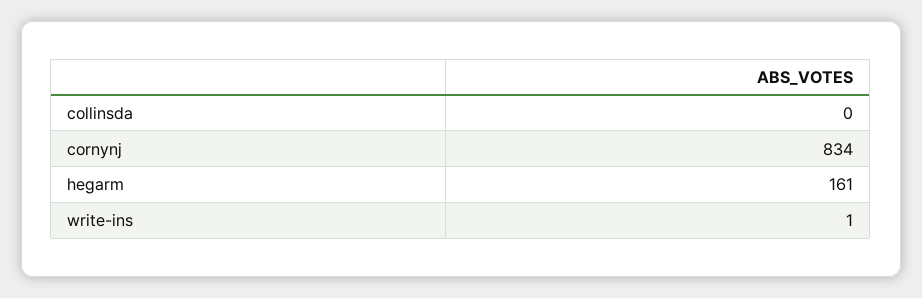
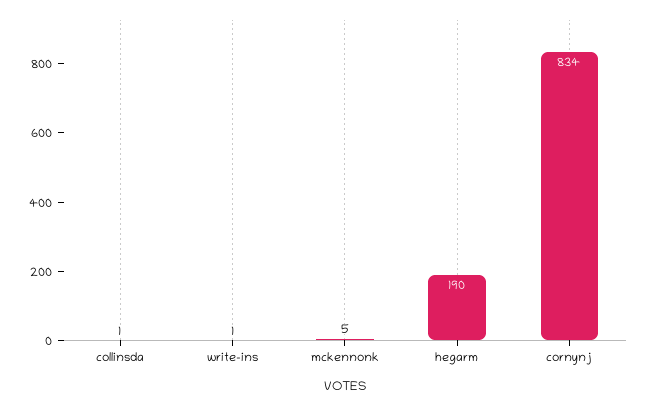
  {
-   "collinsda": 0,
+   "collinsda": 1,
    "cornynj": 834,
-   "hegarm": 161,
+   "hegarm": 190,
-   "write-ins": 1
+   "write-ins": 1,
+   "mckennonk": 5
  }

